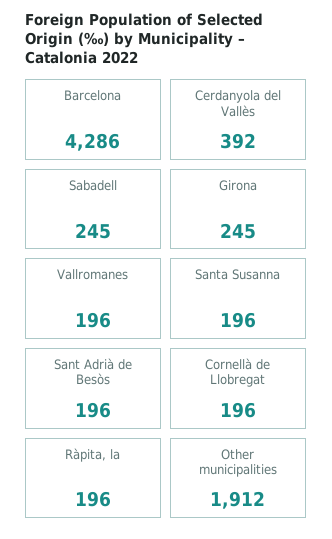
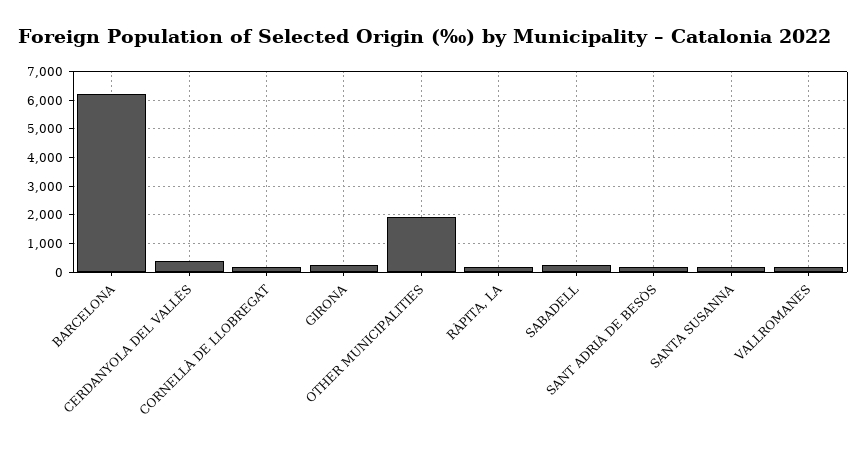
  {
-   "Barcelona": 4286,
+   "Barcelona": 6250,
    "Cerdanyola del Vallès": 392,
    "Sabadell": 245,
    "Girona": 245,
    "Vallromanes": 196,
    "Santa Susanna": 196,
    "Sant Adrià de Besòs": 196,
    "Cornellà de Llobregat": 196,
    "Ràpita, la": 196,
    "Other municipalities": 1912
  }

